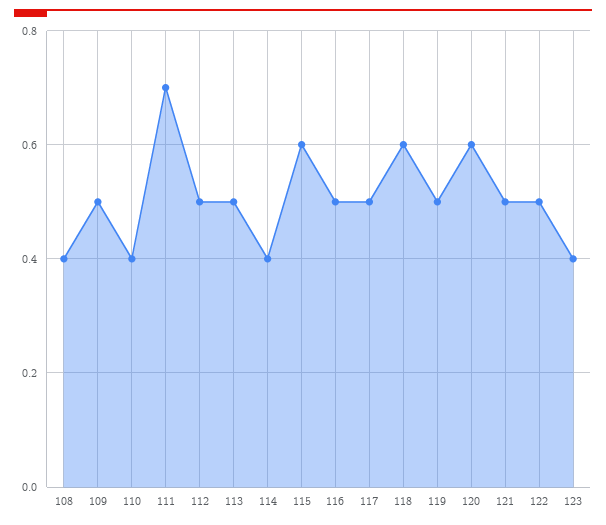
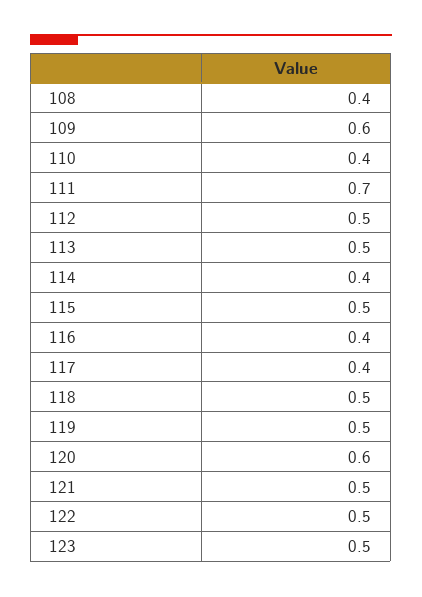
  {
    "108": 0.4,
-   "109": 0.5,
+   "109": 0.6,
    "110": 0.4,
    "111": 0.7,
    "112": 0.5,
    "113": 0.5,
    "114": 0.4,
-   "115": 0.6,
+   "115": 0.5,
-   "116": 0.5,
+   "116": 0.4,
-   "117": 0.5,
+   "117": 0.4,
-   "118": 0.6,
+   "118": 0.5,
    "119": 0.5,
    "120": 0.6,
    "121": 0.5,
    "122": 0.5,
-   "123": 0.4
+   "123": 0.5
  }

